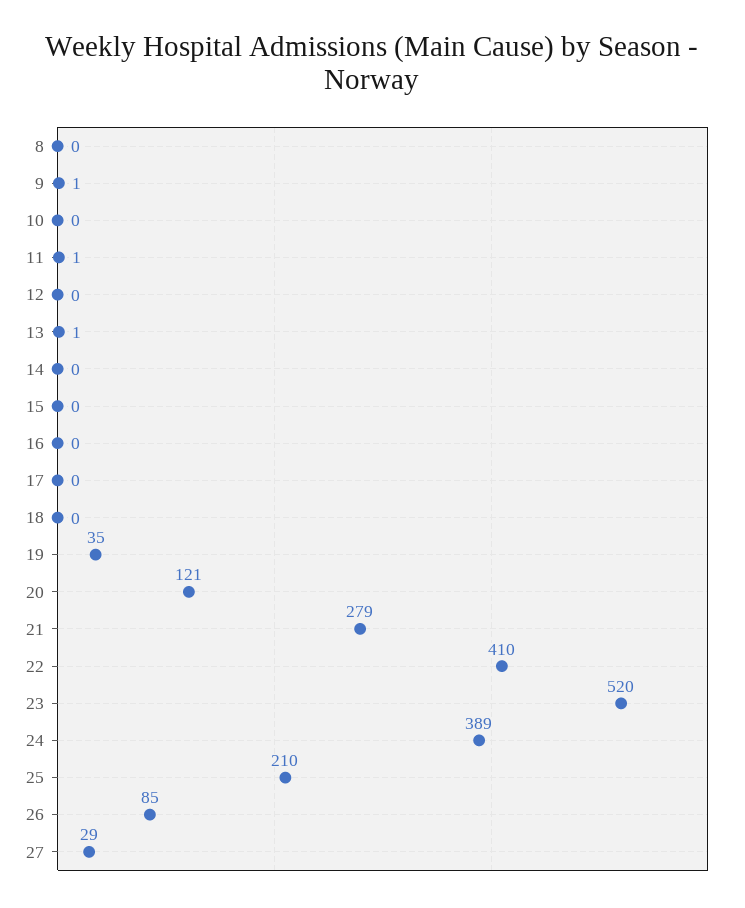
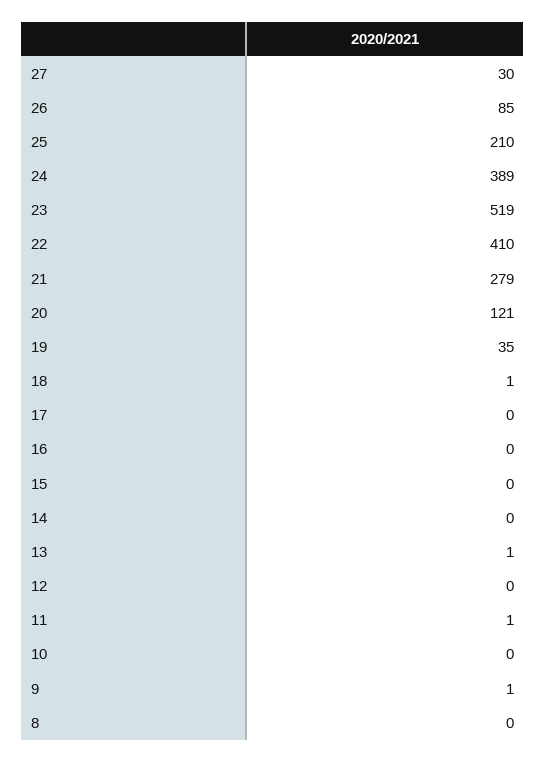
  {
    "8": 0,
    "9": 1,
    "10": 0,
    "11": 1,
    "12": 0,
    "13": 1,
    "14": 0,
    "15": 0,
    "16": 0,
    "17": 0,
-   "18": 0,
+   "18": 1,
    "19": 35,
    "20": 121,
    "21": 279,
    "22": 410,
-   "23": 520,
+   "23": 519,
    "24": 389,
    "25": 210,
    "26": 85,
-   "27": 29
+   "27": 30
  }

